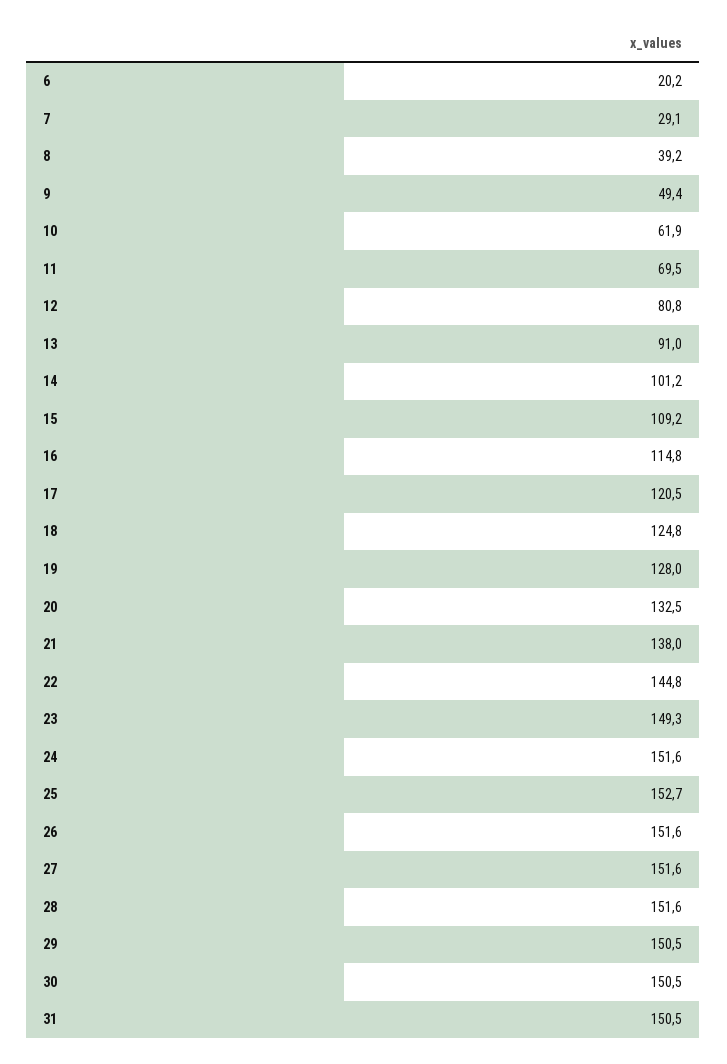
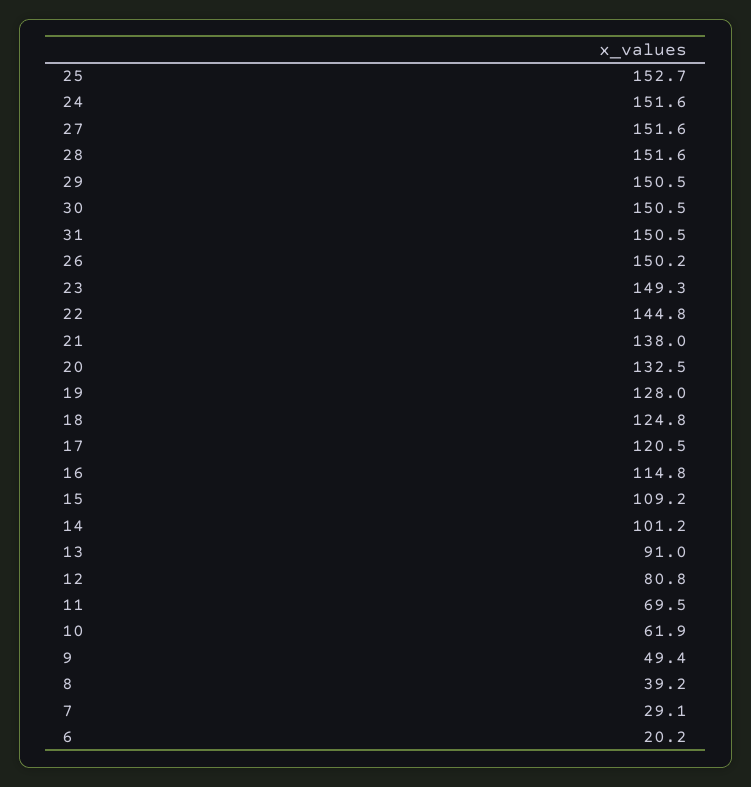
  {
    "6": 20.2,
    "7": 29.1,
    "8": 39.2,
    "9": 49.4,
    "10": 61.9,
    "11": 69.5,
    "12": 80.8,
    "13": 91,
    "14": 101.2,
    "15": 109.2,
    "16": 114.8,
    "17": 120.5,
    "18": 124.8,
    "19": 128,
    "20": 132.5,
    "21": 138,
    "22": 144.8,
    "23": 149.3,
    "24": 151.6,
    "25": 152.7,
-   "26": 151.6,
+   "26": 150.2,
    "27": 151.6,
    "28": 151.6,
    "29": 150.5,
    "30": 150.5,
    "31": 150.5
  }

